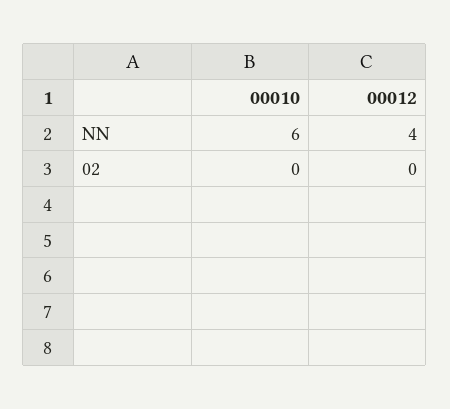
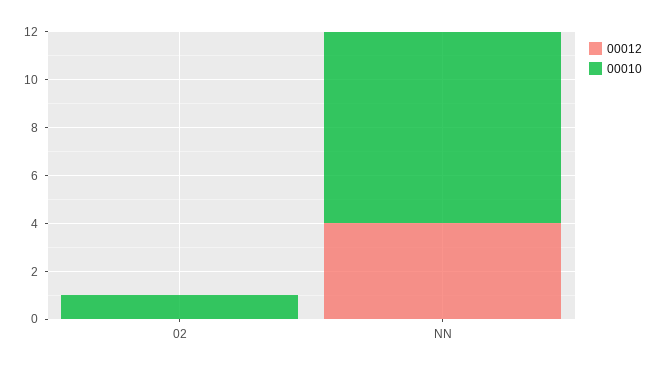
  {
    "00010": {
-     "NN": 6,
+     "NN": 8,
-     "02": 0
+     "02": 1
    },
    "00012": {
      "NN": 4,
      "02": 0
    }
  }

